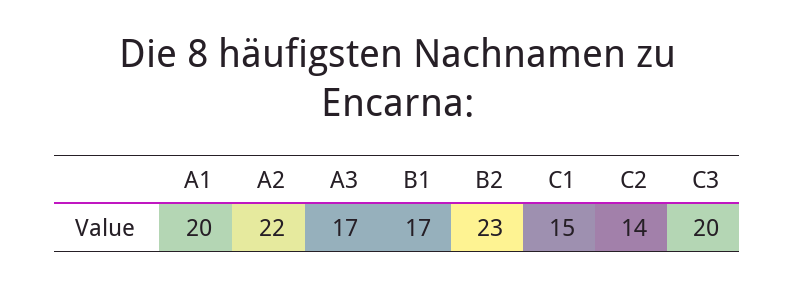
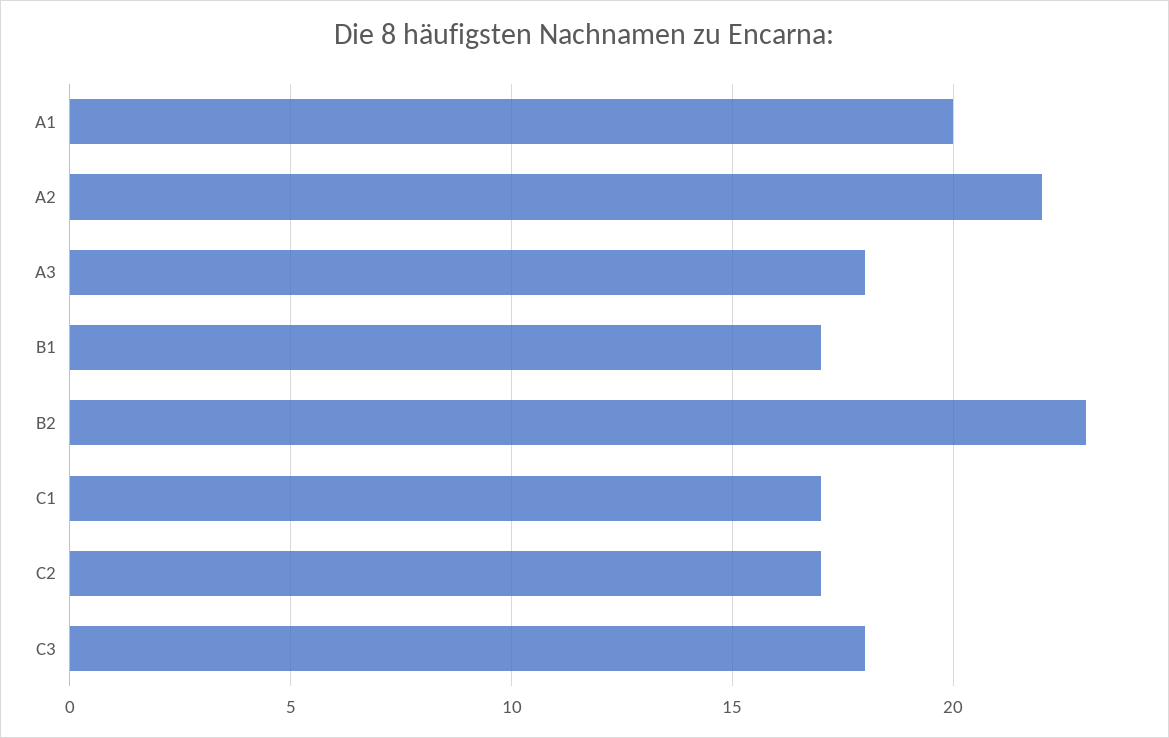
  {
    "A1": 20,
    "A2": 22,
-   "A3": 17,
+   "A3": 18,
    "B1": 17,
    "B2": 23,
-   "C1": 15,
+   "C1": 17,
-   "C2": 14,
+   "C2": 17,
-   "C3": 20
+   "C3": 18
  }

